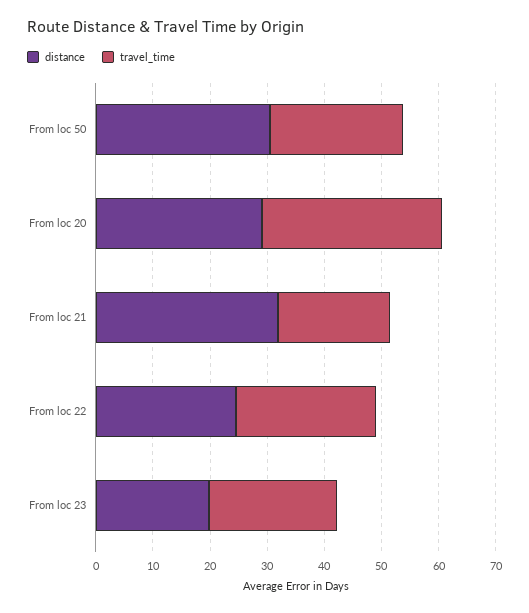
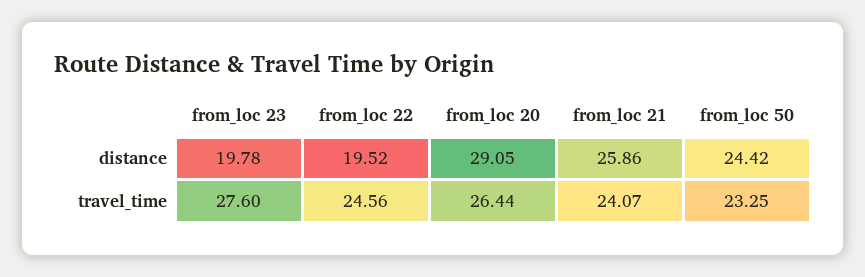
  {
    "distance": {
-     "From loc 50": 30,
+     "From loc 50": 24.42,
      "From loc 20": 29.05,
-     "From loc 21": 32,
+     "From loc 21": 25.86,
-     "From loc 22": 24,
+     "From loc 22": 19.52,
      "From loc 23": 19.78
    },
    "travel_time": {
      "From loc 50": 23.25,
-     "From loc 20": 32,
+     "From loc 20": 26.44,
-     "From loc 21": 20,
+     "From loc 21": 24.07,
      "From loc 22": 24.56,
-     "From loc 23": 22
+     "From loc 23": 27.6
    }
  }

